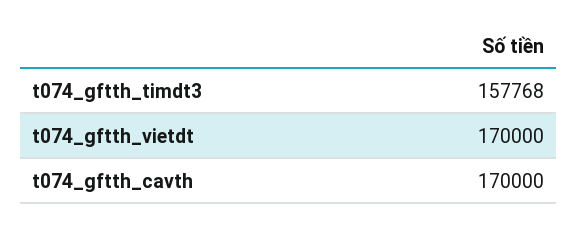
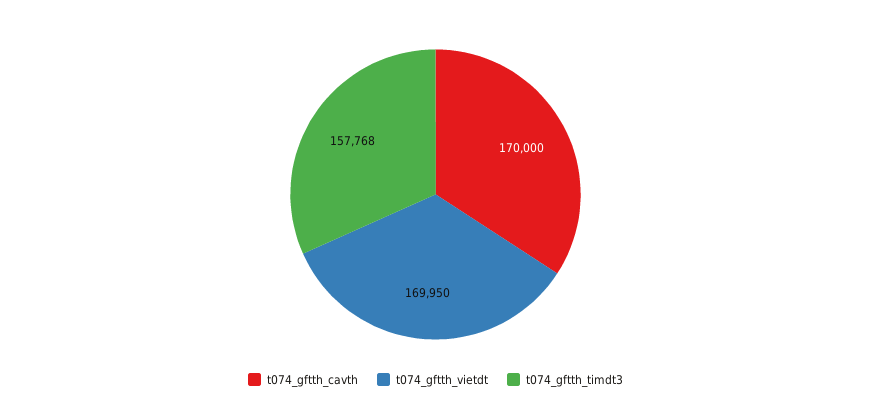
  {
    "t074_gftth_timdt3": 157768,
-   "t074_gftth_vietdt": 170000,
+   "t074_gftth_vietdt": 169950,
    "t074_gftth_cavth": 170000
  }

